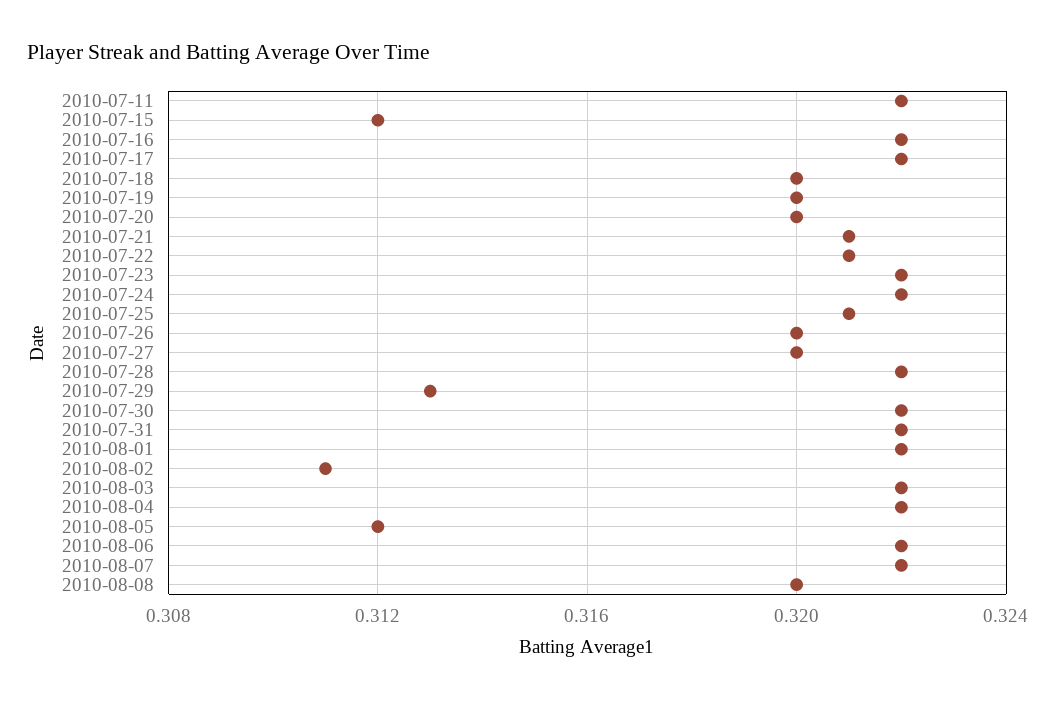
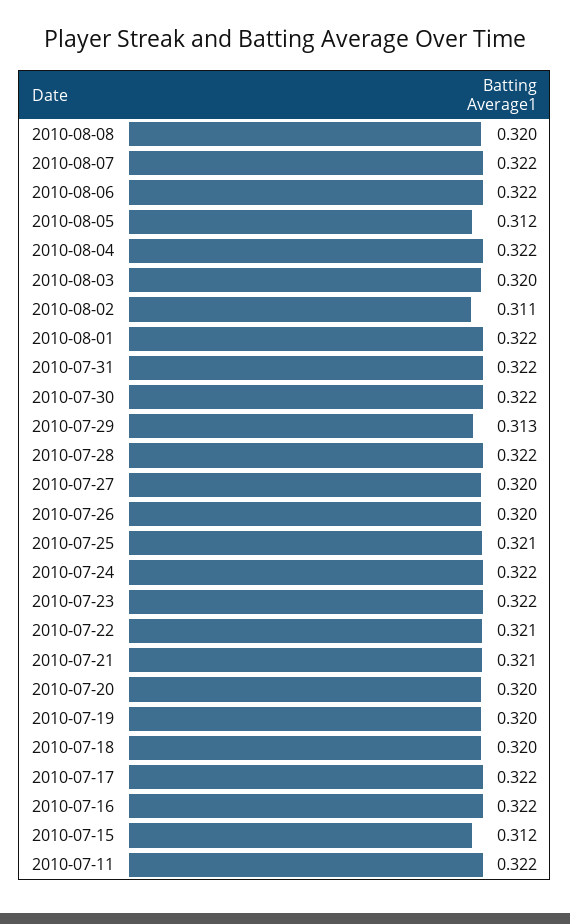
  {
    "2010-07-11": 0.322,
    "2010-07-15": 0.312,
    "2010-07-16": 0.322,
    "2010-07-17": 0.322,
    "2010-07-18": 0.32,
    "2010-07-19": 0.32,
    "2010-07-20": 0.32,
    "2010-07-21": 0.321,
    "2010-07-22": 0.321,
    "2010-07-23": 0.322,
    "2010-07-24": 0.322,
    "2010-07-25": 0.321,
    "2010-07-26": 0.32,
    "2010-07-27": 0.32,
    "2010-07-28": 0.322,
    "2010-07-29": 0.313,
    "2010-07-30": 0.322,
    "2010-07-31": 0.322,
    "2010-08-01": 0.322,
    "2010-08-02": 0.311,
-   "2010-08-03": 0.322,
+   "2010-08-03": 0.32,
    "2010-08-04": 0.322,
    "2010-08-05": 0.312,
    "2010-08-06": 0.322,
    "2010-08-07": 0.322,
    "2010-08-08": 0.32
  }

